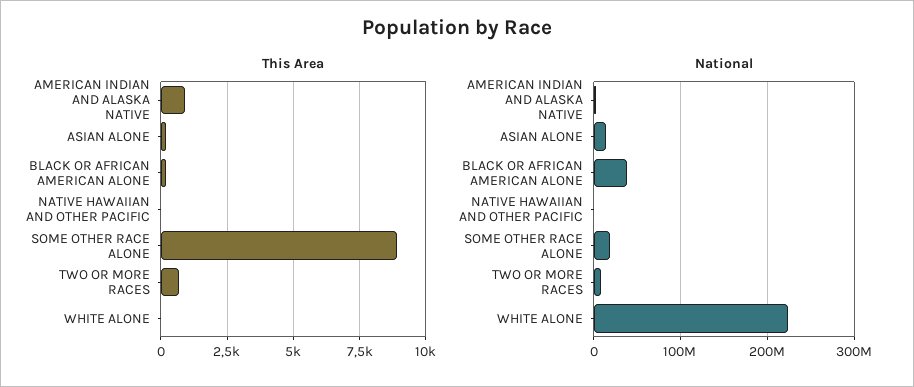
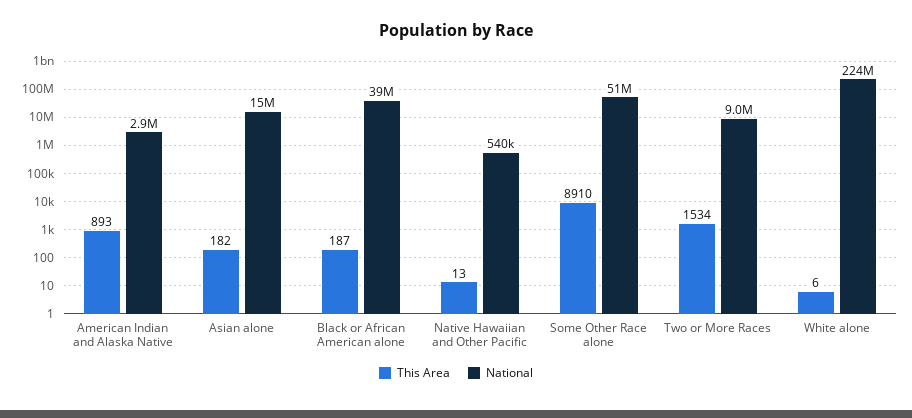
  {
    "This Area": {
      "AMERICAN INDIAN AND ALASKA NATIVE": 893,
      "ASIAN ALONE": 182,
      "BLACK OR AFRICAN AMERICAN ALONE": 187,
      "NATIVE HAWAIIAN AND OTHER PACIFIC": 13,
      "SOME OTHER RACE ALONE": 8910,
-     "TWO OR MORE RACES": 750,
+     "TWO OR MORE RACES": 1534,
      "WHITE ALONE": 6
    },
    "National": {
      "AMERICAN INDIAN AND ALASKA NATIVE": 2900000,
      "ASIAN ALONE": 15000000,
      "BLACK OR AFRICAN AMERICAN ALONE": 39000000,
      "NATIVE HAWAIIAN AND OTHER PACIFIC": 540000,
-     "SOME OTHER RACE ALONE": 20000000,
+     "SOME OTHER RACE ALONE": 51000000,
      "TWO OR MORE RACES": 9000000,
      "WHITE ALONE": 224000000
    }
  }

